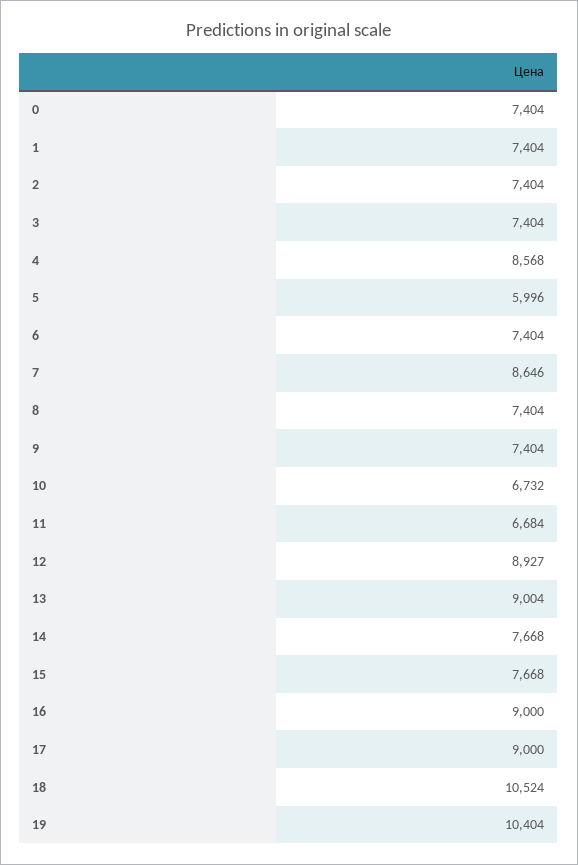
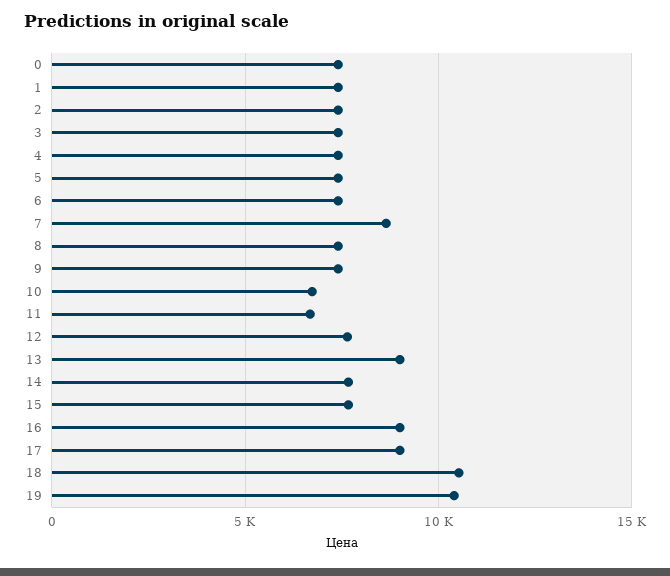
  {
    "0": 7404,
    "1": 7404,
    "2": 7404,
    "3": 7404,
-   "4": 8568,
+   "4": 7500,
-   "5": 5996,
+   "5": 7500,
    "6": 7404,
    "7": 8646,
    "8": 7404,
    "9": 7404,
    "10": 6732,
    "11": 6684,
-   "12": 8927,
+   "12": 7500,
    "13": 9004,
    "14": 7668,
    "15": 7668,
    "16": 9000,
    "17": 9000,
    "18": 10524,
    "19": 10404
  }

